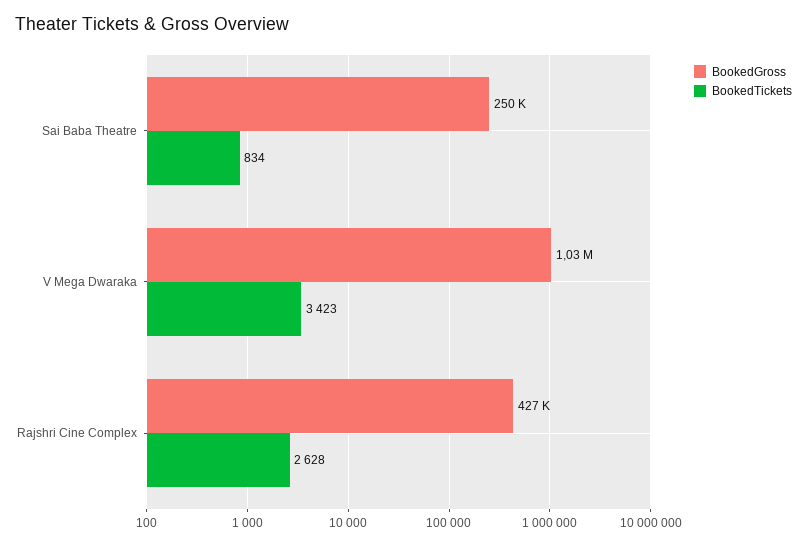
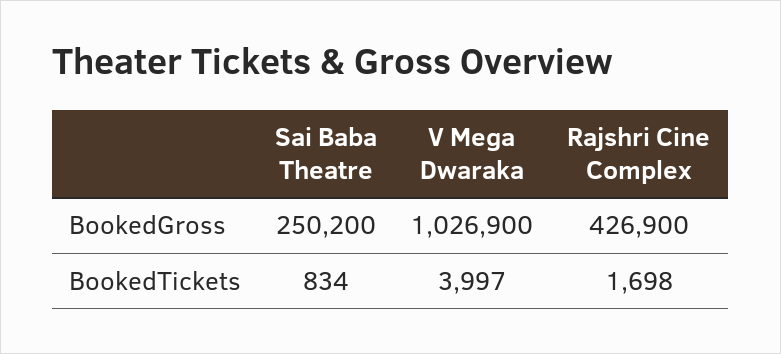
  {
    "BookedGross": {
      "Sai Baba Theatre": 250200,
      "V Mega Dwaraka": 1026900,
      "Rajshri Cine Complex": 426900
    },
    "BookedTickets": {
      "Sai Baba Theatre": 834,
-     "V Mega Dwaraka": 3423,
+     "V Mega Dwaraka": 3997,
-     "Rajshri Cine Complex": 2628
+     "Rajshri Cine Complex": 1698
    }
  }

